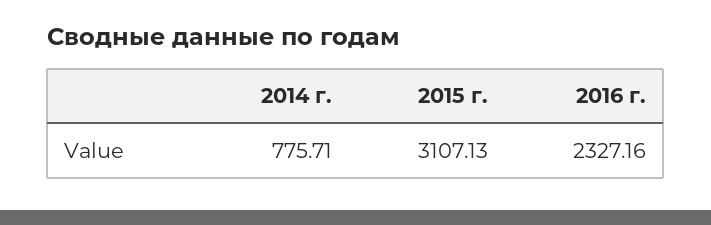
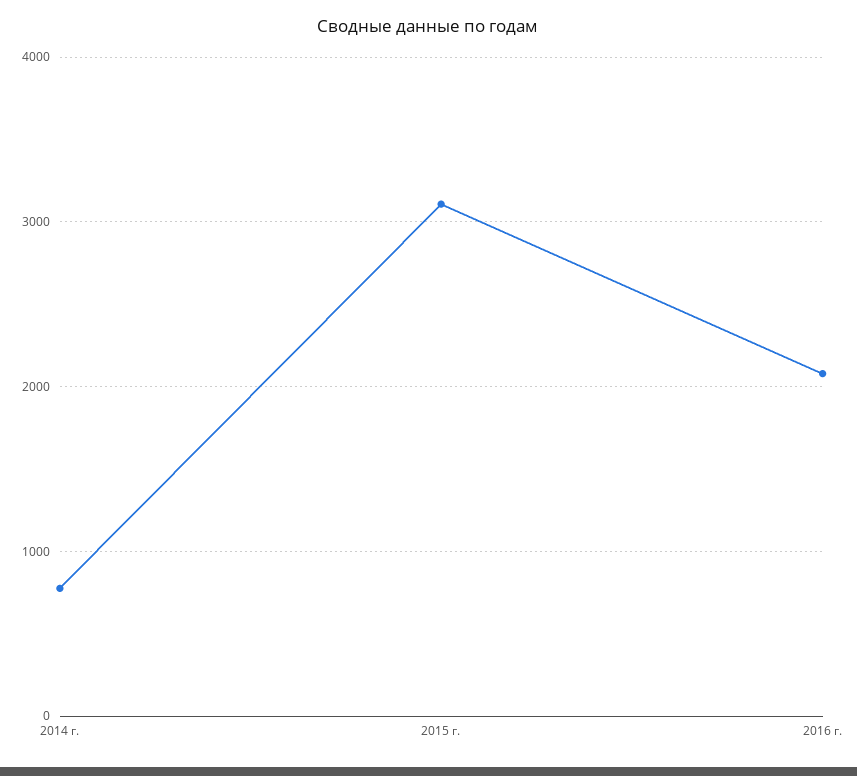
  {
    "2014 г.": 775.71,
    "2015 г.": 3107.13,
-   "2016 г.": 2327.16
+   "2016 г.": 2100
  }

